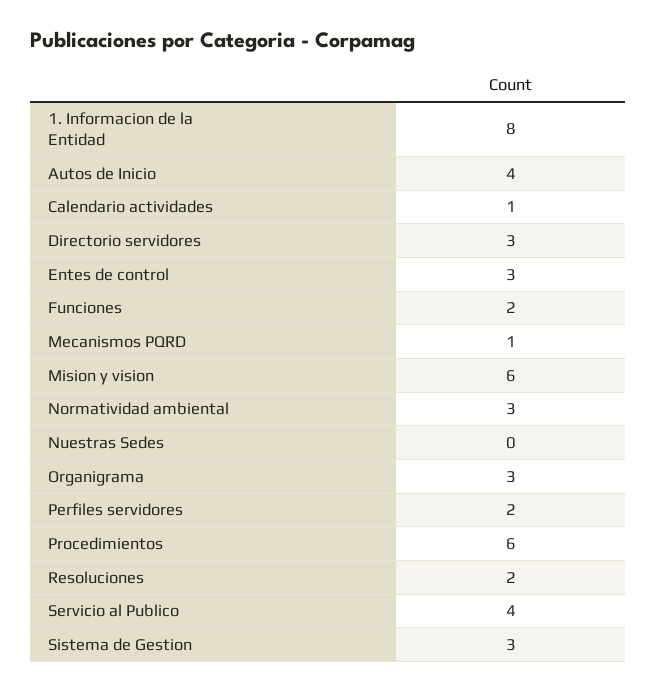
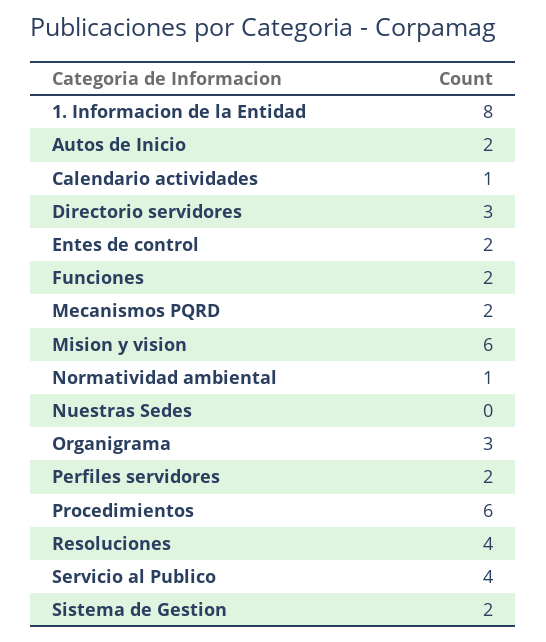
  {
    "1. Informacion de la Entidad": 8,
-   "Autos de Inicio": 4,
+   "Autos de Inicio": 2,
    "Calendario actividades": 1,
    "Directorio servidores": 3,
-   "Entes de control": 3,
+   "Entes de control": 2,
    "Funciones": 2,
-   "Mecanismos PQRD": 1,
+   "Mecanismos PQRD": 2,
    "Mision y vision": 6,
-   "Normatividad ambiental": 3,
+   "Normatividad ambiental": 1,
    "Nuestras Sedes": 0,
    "Organigrama": 3,
    "Perfiles servidores": 2,
    "Procedimientos": 6,
-   "Resoluciones": 2,
+   "Resoluciones": 4,
    "Servicio al Publico": 4,
-   "Sistema de Gestion": 3
+   "Sistema de Gestion": 2
  }

